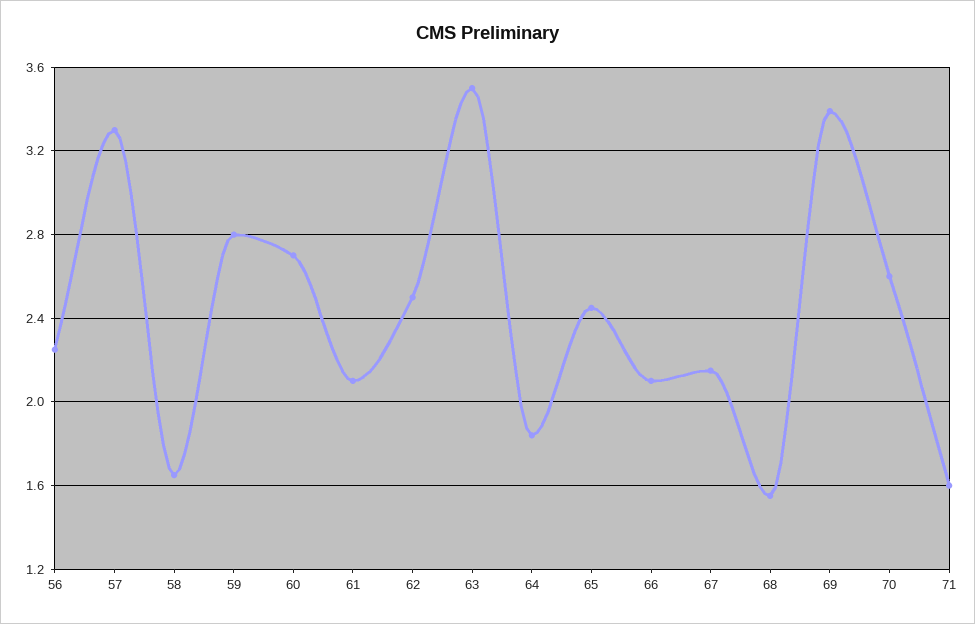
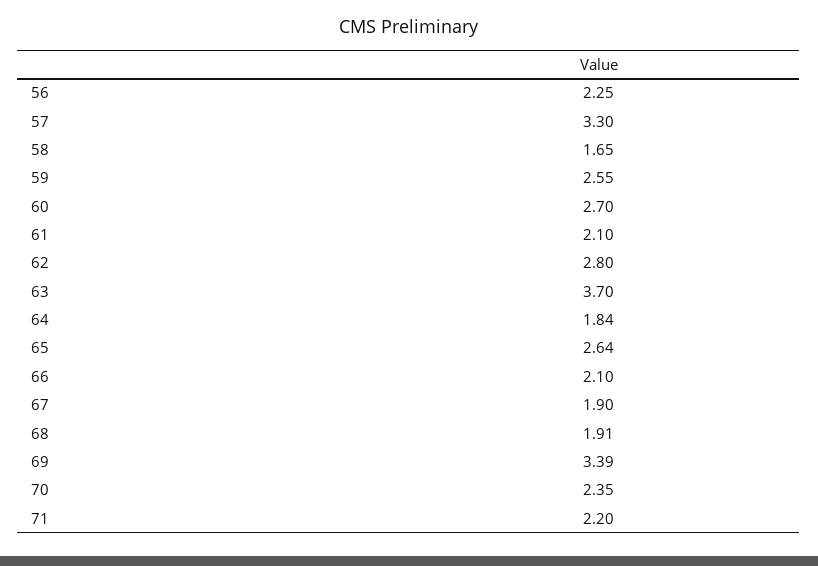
  {
    "56": 2.25,
    "57": 3.3,
    "58": 1.65,
-   "59": 2.8,
+   "59": 2.55,
    "60": 2.7,
    "61": 2.1,
-   "62": 2.5,
+   "62": 2.8,
-   "63": 3.5,
+   "63": 3.7,
    "64": 1.84,
-   "65": 2.45,
+   "65": 2.64,
    "66": 2.1,
-   "67": 2.15,
+   "67": 1.9,
-   "68": 1.55,
+   "68": 1.91,
    "69": 3.39,
-   "70": 2.6,
+   "70": 2.35,
-   "71": 1.6
+   "71": 2.2
  }

